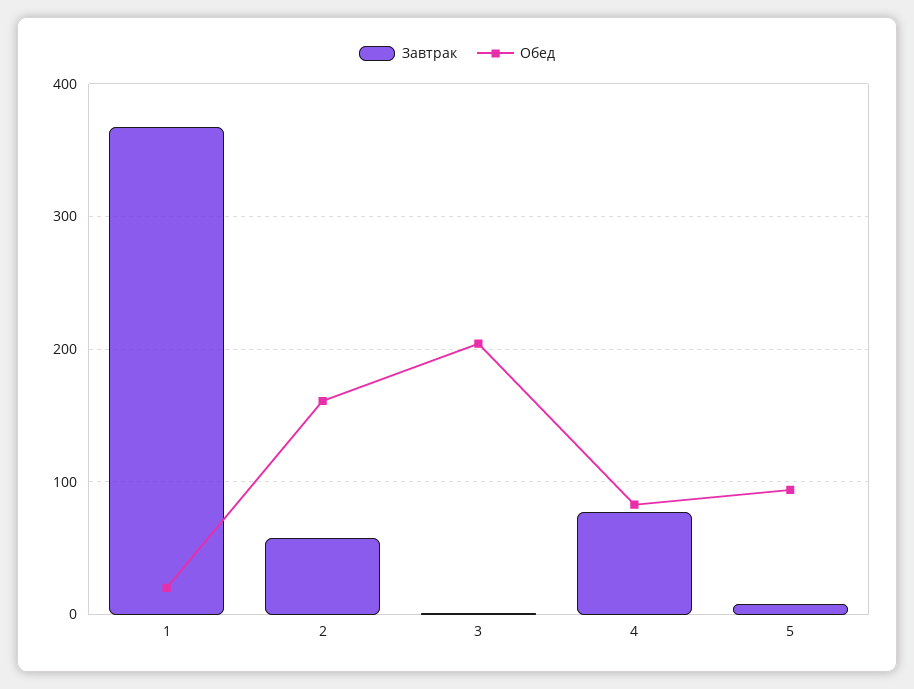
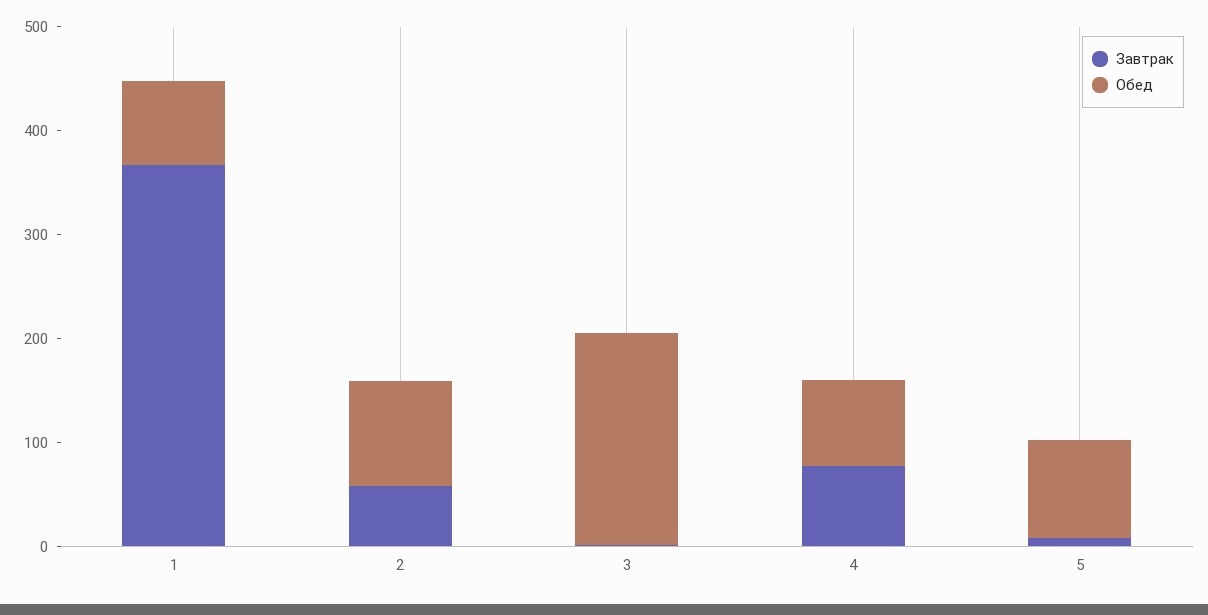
  {
    "Завтрак": {
      "1": 370,
      "2": 60,
      "3": 0,
      "4": 80,
      "5": 10
    },
    "Обед": {
-     "1": 20,
+     "1": 80,
-     "2": 160,
+     "2": 100,
      "3": 200,
      "4": 80,
      "5": 90
    }
  }

